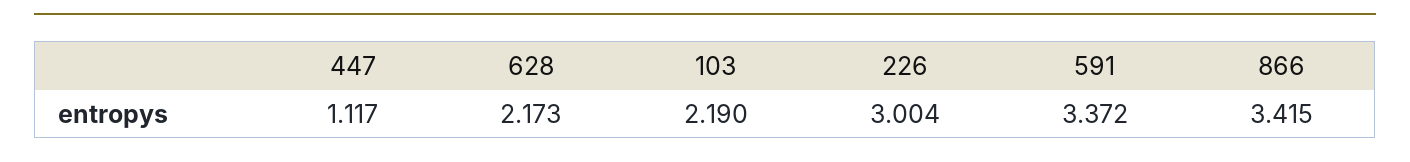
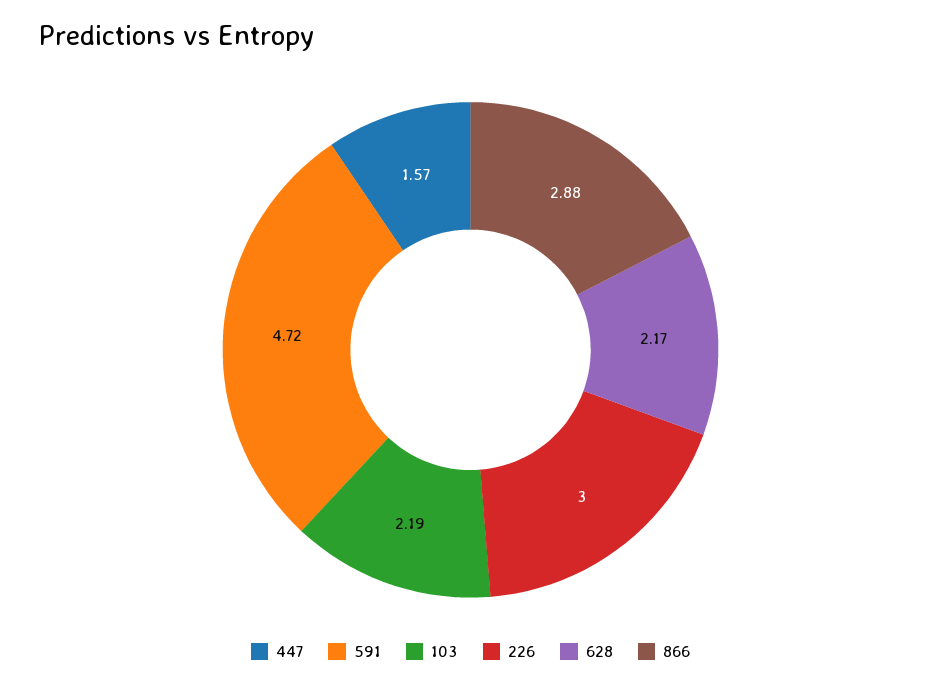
  {
-   "447": 1.117,
+   "447": 1.57,
    "628": 2.173,
    "103": 2.19,
    "226": 3.004,
-   "591": 3.372,
+   "591": 4.72,
-   "866": 3.415
+   "866": 2.88
  }

